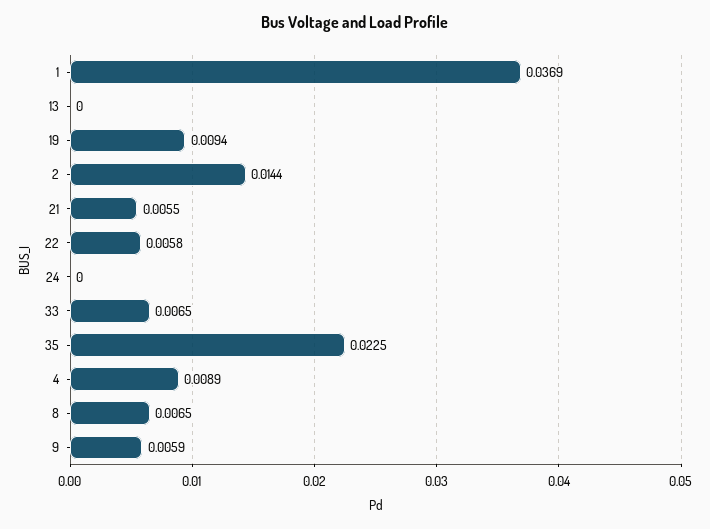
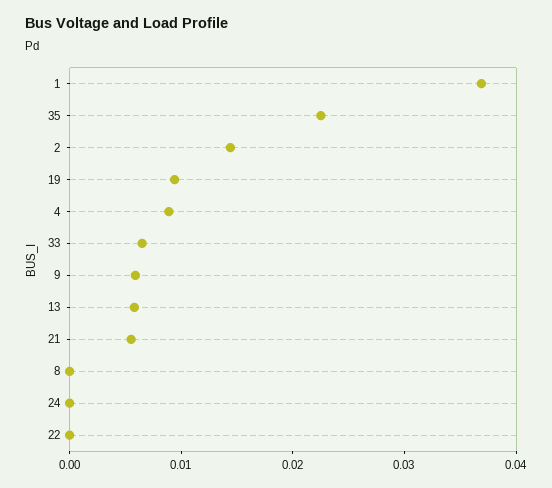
  {
    "1": 0.0369,
-   "13": 0,
+   "13": 0.006,
    "19": 0.0094,
    "2": 0.0144,
    "21": 0.0055,
-   "22": 0.0058,
+   "22": 0,
    "24": 0,
    "33": 0.0065,
    "35": 0.0225,
    "4": 0.0089,
-   "8": 0.0065,
+   "8": 0,
    "9": 0.0059
  }

